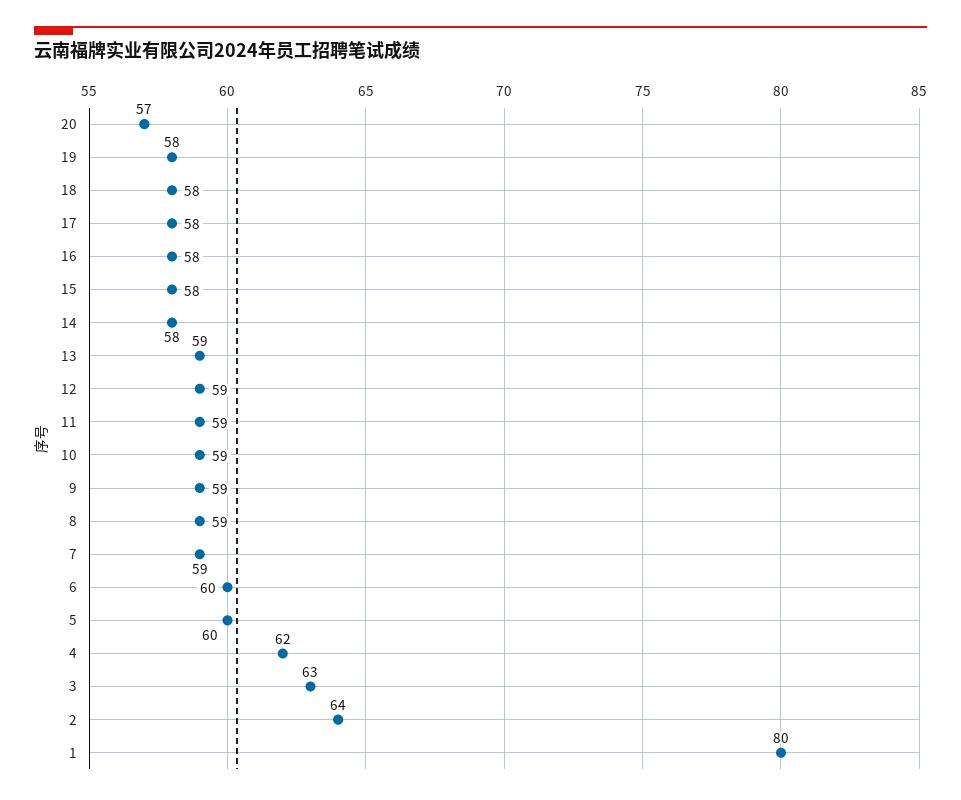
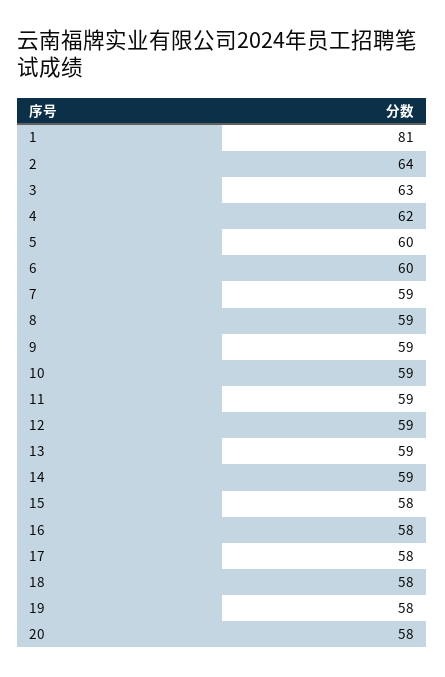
  {
-   "20": 57,
+   "20": 58,
    "19": 58,
    "18": 58,
    "17": 58,
    "16": 58,
    "15": 58,
-   "14": 58,
+   "14": 59,
    "13": 59,
    "12": 59,
    "11": 59,
    "10": 59,
    "9": 59,
    "8": 59,
    "7": 59,
    "6": 60,
    "5": 60,
    "4": 62,
    "3": 63,
    "2": 64,
-   "1": 80
+   "1": 81
  }

